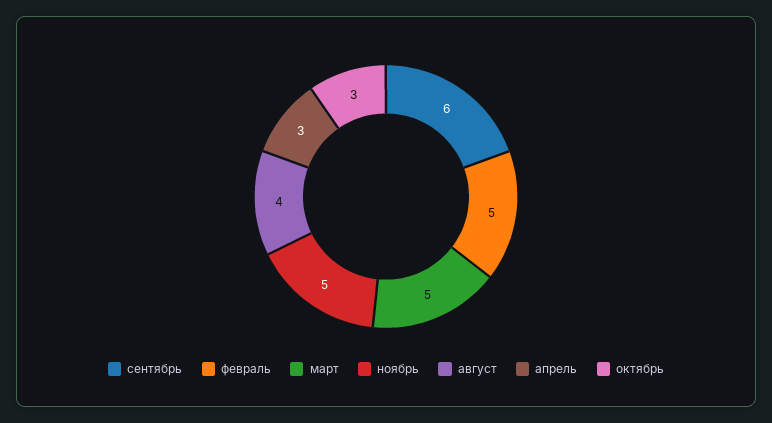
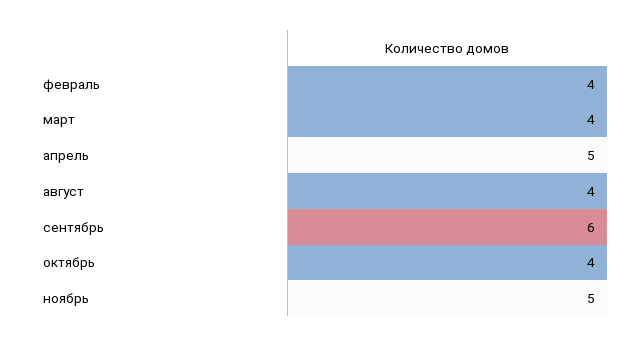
  {
    "сентябрь": 6,
-   "февраль": 5,
+   "февраль": 4,
-   "март": 5,
+   "март": 4,
    "ноябрь": 5,
    "август": 4,
-   "апрель": 3,
+   "апрель": 5,
-   "октябрь": 3
+   "октябрь": 4
  }

